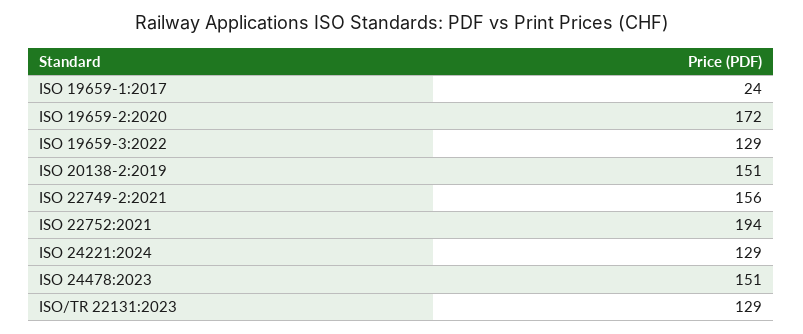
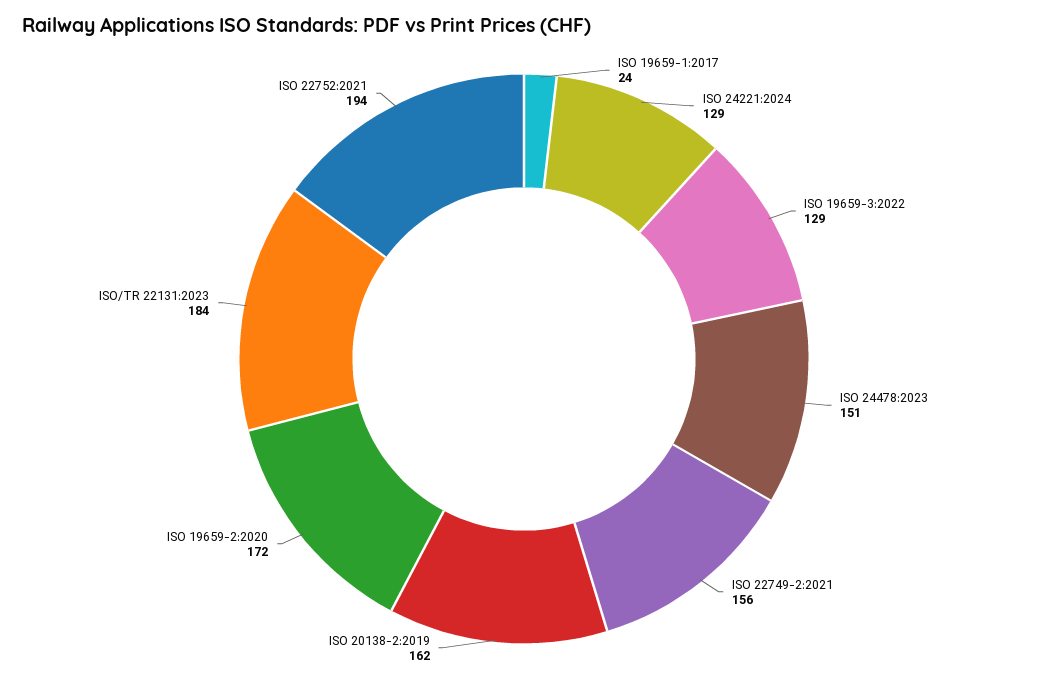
  {
    "ISO 19659-1:2017": 24,
    "ISO 19659-2:2020": 172,
    "ISO 19659-3:2022": 129,
-   "ISO 20138-2:2019": 151,
+   "ISO 20138-2:2019": 162,
    "ISO 22749-2:2021": 156,
    "ISO 22752:2021": 194,
    "ISO 24221:2024": 129,
    "ISO 24478:2023": 151,
-   "ISO/TR 22131:2023": 129
+   "ISO/TR 22131:2023": 184
  }

